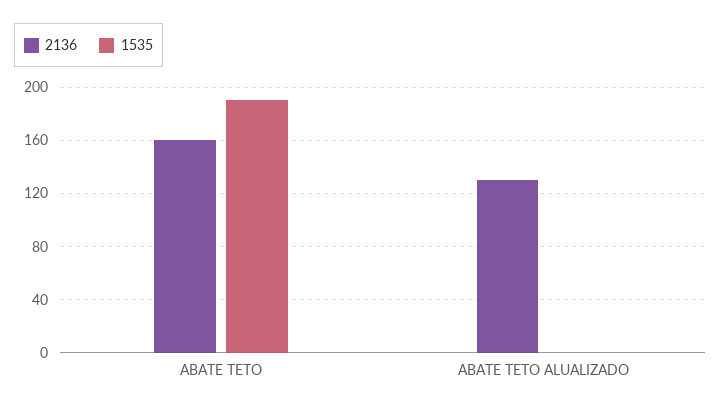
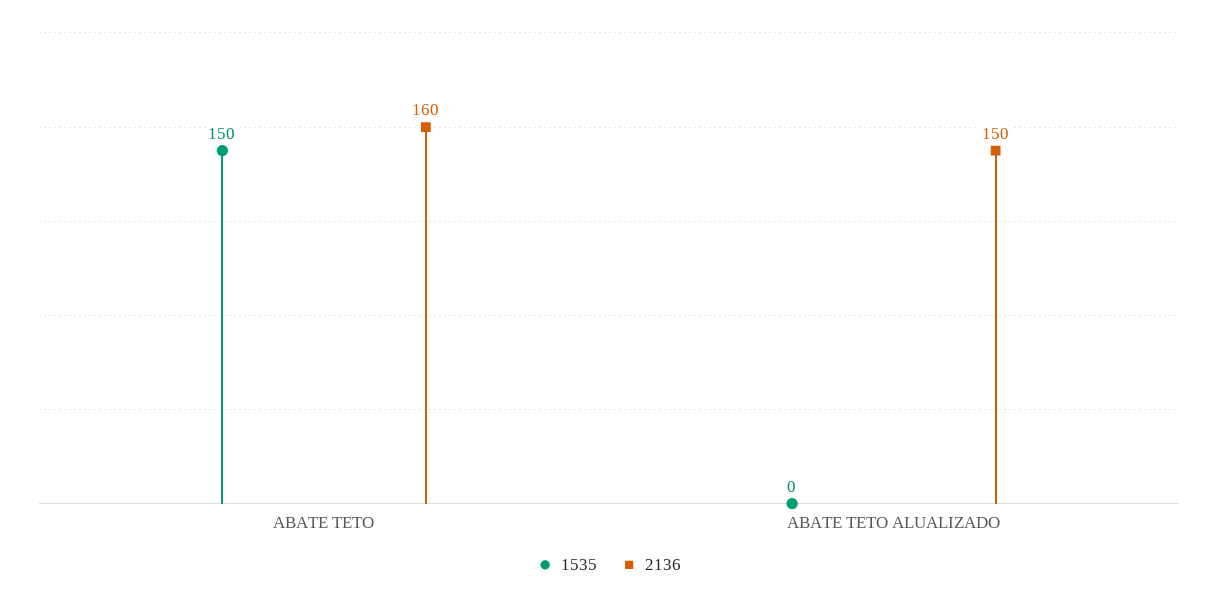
  {
    "2136": {
      "ABATE TETO": 160,
-     "ABATE TETO ALUALIZADO": 130
+     "ABATE TETO ALUALIZADO": 150
    },
    "1535": {
-     "ABATE TETO": 190,
+     "ABATE TETO": 150,
      "ABATE TETO ALUALIZADO": 0
    }
  }

